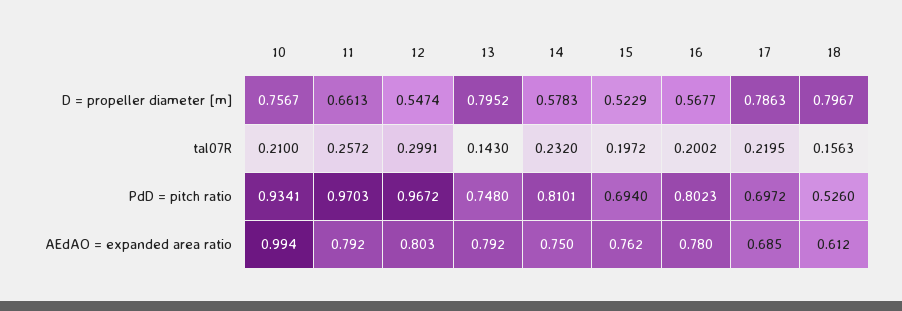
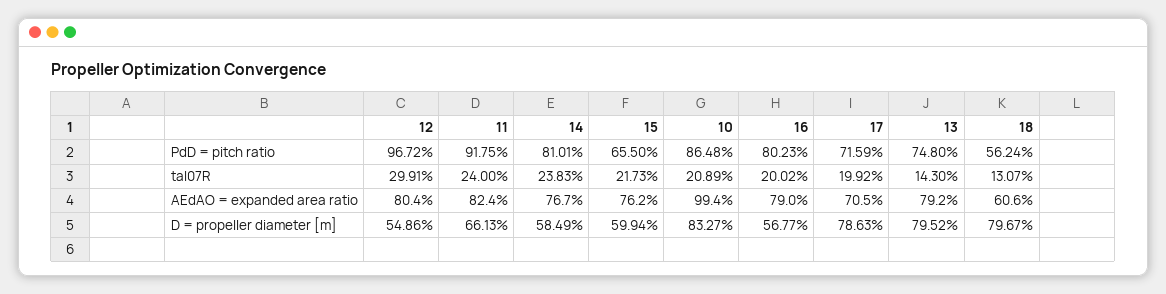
  {
    "10": {
-     "D = propeller diameter [m]": 0.7567,
+     "D = propeller diameter [m]": 0.8327,
-     "tal07R": 0.21,
+     "tal07R": 0.2089,
-     "PdD = pitch ratio": 0.9341,
+     "PdD = pitch ratio": 0.8648,
      "AEdAO = expanded area ratio": 0.994
    },
    "11": {
      "D = propeller diameter [m]": 0.6613,
-     "tal07R": 0.2572,
+     "tal07R": 0.24,
-     "PdD = pitch ratio": 0.9703,
+     "PdD = pitch ratio": 0.9175,
-     "AEdAO = expanded area ratio": 0.792
+     "AEdAO = expanded area ratio": 0.824
    },
    "12": {
-     "D = propeller diameter [m]": 0.5474,
+     "D = propeller diameter [m]": 0.5486,
      "tal07R": 0.2991,
      "PdD = pitch ratio": 0.9672,
-     "AEdAO = expanded area ratio": 0.803
+     "AEdAO = expanded area ratio": 0.804
    },
    "13": {
      "D = propeller diameter [m]": 0.7952,
      "tal07R": 0.143,
      "PdD = pitch ratio": 0.748,
      "AEdAO = expanded area ratio": 0.792
    },
    "14": {
-     "D = propeller diameter [m]": 0.5783,
+     "D = propeller diameter [m]": 0.5849,
-     "tal07R": 0.232,
+     "tal07R": 0.2383,
      "PdD = pitch ratio": 0.8101,
-     "AEdAO = expanded area ratio": 0.75
+     "AEdAO = expanded area ratio": 0.767
    },
    "15": {
-     "D = propeller diameter [m]": 0.5229,
+     "D = propeller diameter [m]": 0.5994,
-     "tal07R": 0.1972,
+     "tal07R": 0.2173,
-     "PdD = pitch ratio": 0.694,
+     "PdD = pitch ratio": 0.655,
      "AEdAO = expanded area ratio": 0.762
    },
    "16": {
      "D = propeller diameter [m]": 0.5677,
      "tal07R": 0.2002,
      "PdD = pitch ratio": 0.8023,
-     "AEdAO = expanded area ratio": 0.78
+     "AEdAO = expanded area ratio": 0.79
    },
    "17": {
      "D = propeller diameter [m]": 0.7863,
-     "tal07R": 0.2195,
+     "tal07R": 0.1992,
-     "PdD = pitch ratio": 0.6972,
+     "PdD = pitch ratio": 0.7159,
-     "AEdAO = expanded area ratio": 0.685
+     "AEdAO = expanded area ratio": 0.705
    },
    "18": {
      "D = propeller diameter [m]": 0.7967,
-     "tal07R": 0.1563,
+     "tal07R": 0.1307,
-     "PdD = pitch ratio": 0.526,
+     "PdD = pitch ratio": 0.5624,
-     "AEdAO = expanded area ratio": 0.612
+     "AEdAO = expanded area ratio": 0.606
    }
  }

